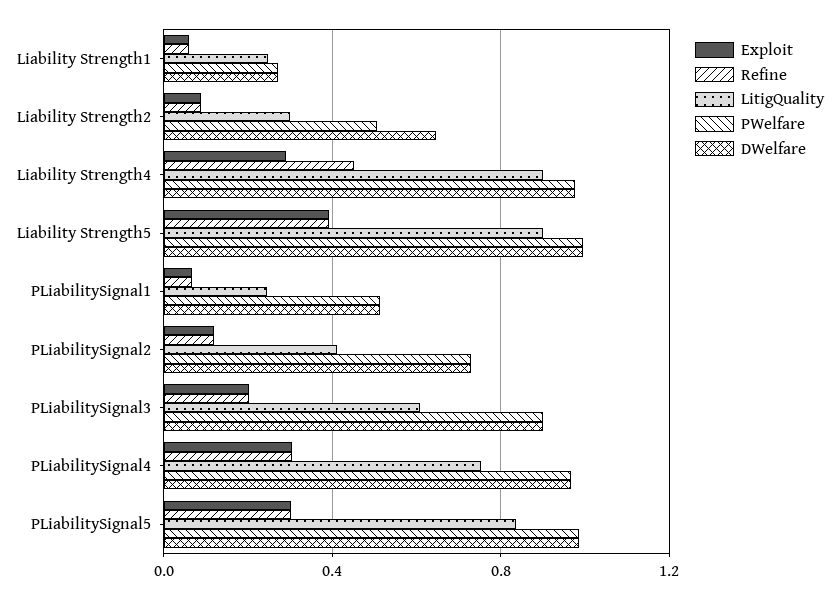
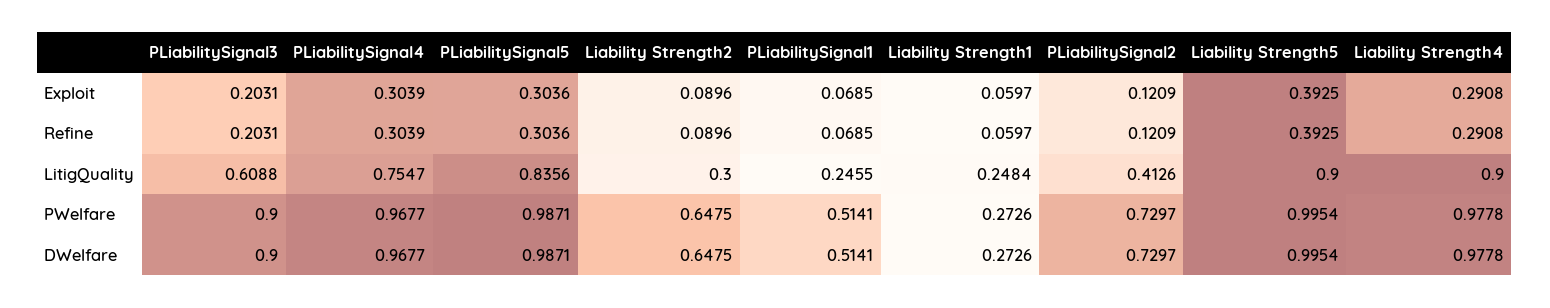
  {
    "Exploit": {
      "Liability Strength1": 0.0597,
      "Liability Strength2": 0.0896,
      "Liability Strength4": 0.2908,
      "Liability Strength5": 0.3925,
      "PLiabilitySignal1": 0.0685,
      "PLiabilitySignal2": 0.1209,
      "PLiabilitySignal3": 0.2031,
      "PLiabilitySignal4": 0.3039,
      "PLiabilitySignal5": 0.3036
    },
    "Refine": {
      "Liability Strength1": 0.0597,
      "Liability Strength2": 0.0896,
-     "Liability Strength4": 0.45,
+     "Liability Strength4": 0.2908,
      "Liability Strength5": 0.3925,
      "PLiabilitySignal1": 0.0685,
      "PLiabilitySignal2": 0.1209,
      "PLiabilitySignal3": 0.2031,
      "PLiabilitySignal4": 0.3039,
      "PLiabilitySignal5": 0.3036
    },
    "LitigQuality": {
      "Liability Strength1": 0.2484,
      "Liability Strength2": 0.3,
      "Liability Strength4": 0.9,
      "Liability Strength5": 0.9,
      "PLiabilitySignal1": 0.2455,
      "PLiabilitySignal2": 0.4126,
      "PLiabilitySignal3": 0.6088,
      "PLiabilitySignal4": 0.7547,
      "PLiabilitySignal5": 0.8356
    },
    "PWelfare": {
      "Liability Strength1": 0.2726,
-     "Liability Strength2": 0.5,
+     "Liability Strength2": 0.6475,
      "Liability Strength4": 0.9778,
      "Liability Strength5": 0.9954,
      "PLiabilitySignal1": 0.5141,
      "PLiabilitySignal2": 0.7297,
      "PLiabilitySignal3": 0.9,
      "PLiabilitySignal4": 0.9677,
      "PLiabilitySignal5": 0.9871
    },
    "DWelfare": {
      "Liability Strength1": 0.2726,
      "Liability Strength2": 0.6475,
      "Liability Strength4": 0.9778,
      "Liability Strength5": 0.9954,
      "PLiabilitySignal1": 0.5141,
      "PLiabilitySignal2": 0.7297,
      "PLiabilitySignal3": 0.9,
      "PLiabilitySignal4": 0.9677,
      "PLiabilitySignal5": 0.9871
    }
  }

